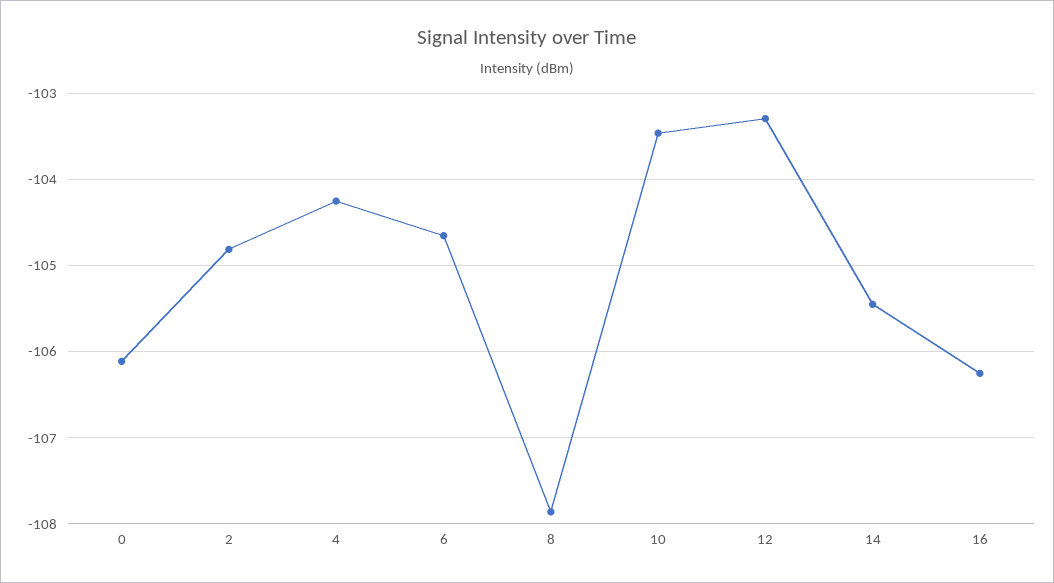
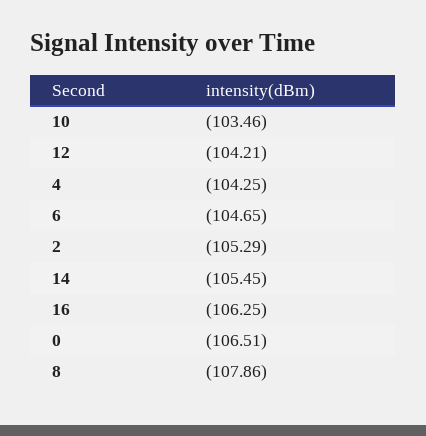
  {
-   "0": -106.1,
+   "0": -106.51,
-   "2": -104.8,
+   "2": -105.29,
    "4": -104.25,
    "6": -104.65,
    "8": -107.86,
    "10": -103.46,
-   "12": -103.3,
+   "12": -104.21,
    "14": -105.45,
    "16": -106.25
  }

